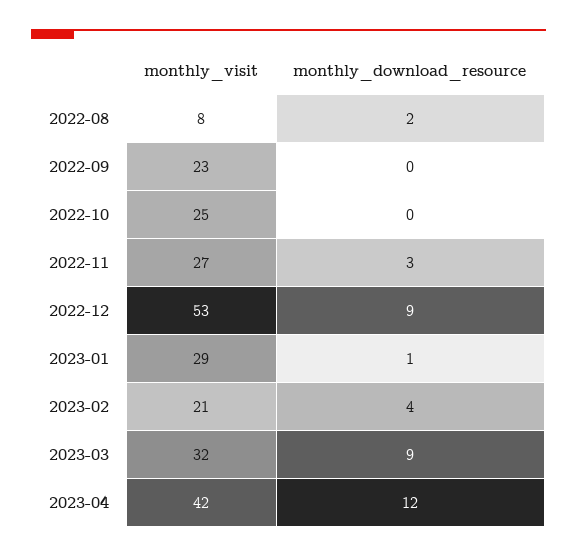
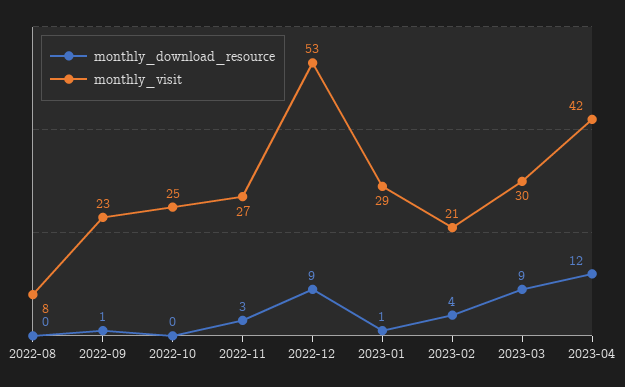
  {
    "monthly_visit": {
      "2022-08": 8,
      "2022-09": 23,
      "2022-10": 25,
      "2022-11": 27,
      "2022-12": 53,
      "2023-01": 29,
      "2023-02": 21,
-     "2023-03": 32,
+     "2023-03": 30,
      "2023-04": 42
    },
    "monthly_download_resource": {
-     "2022-08": 2,
+     "2022-08": 0,
-     "2022-09": 0,
+     "2022-09": 1,
      "2022-10": 0,
      "2022-11": 3,
      "2022-12": 9,
      "2023-01": 1,
      "2023-02": 4,
      "2023-03": 9,
      "2023-04": 12
    }
  }

